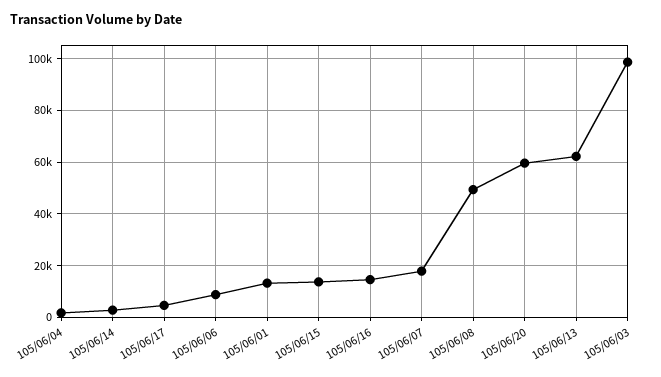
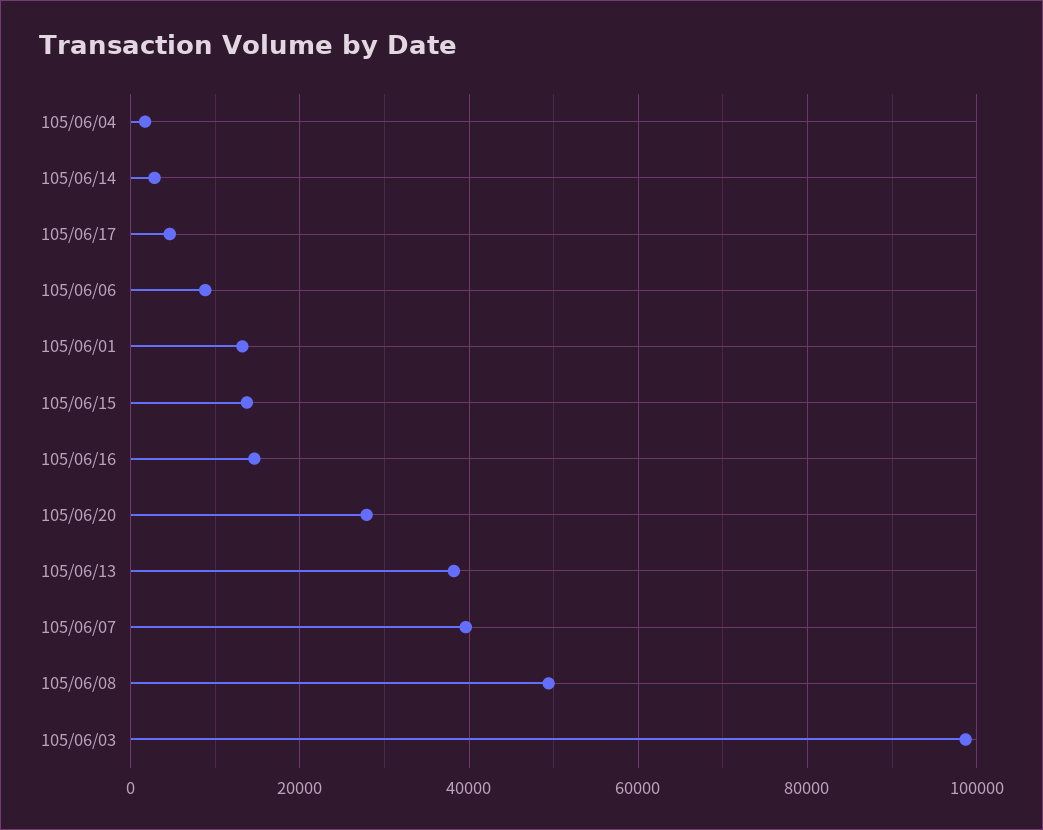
  {
    "105/06/04": 2000,
    "105/06/14": 2000,
    "105/06/17": 4000,
    "105/06/06": 8000,
    "105/06/01": 14000,
    "105/06/15": 14000,
    "105/06/16": 14000,
-   "105/06/07": 17500,
+   "105/06/07": 40000,
    "105/06/08": 50000,
-   "105/06/20": 60000,
+   "105/06/20": 28000,
-   "105/06/13": 62500,
+   "105/06/13": 38000,
    "105/06/03": 98000
  }

